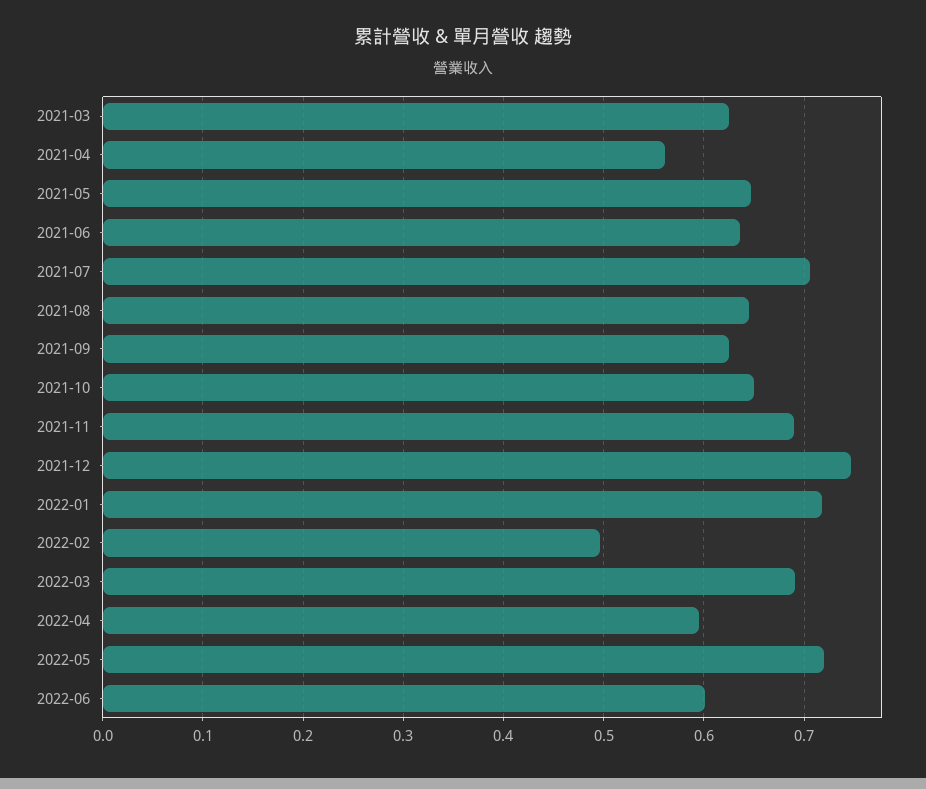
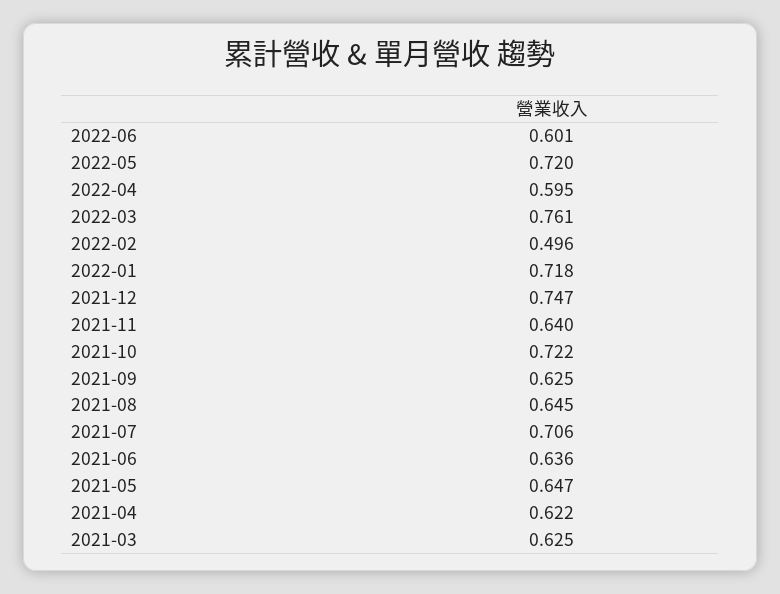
  {
    "2021-03": 0.625,
-   "2021-04": 0.56,
+   "2021-04": 0.622,
    "2021-05": 0.647,
    "2021-06": 0.636,
    "2021-07": 0.706,
    "2021-08": 0.645,
    "2021-09": 0.625,
-   "2021-10": 0.65,
+   "2021-10": 0.722,
-   "2021-11": 0.69,
+   "2021-11": 0.64,
    "2021-12": 0.747,
    "2022-01": 0.718,
    "2022-02": 0.496,
-   "2022-03": 0.69,
+   "2022-03": 0.761,
    "2022-04": 0.595,
    "2022-05": 0.72,
    "2022-06": 0.601
  }

